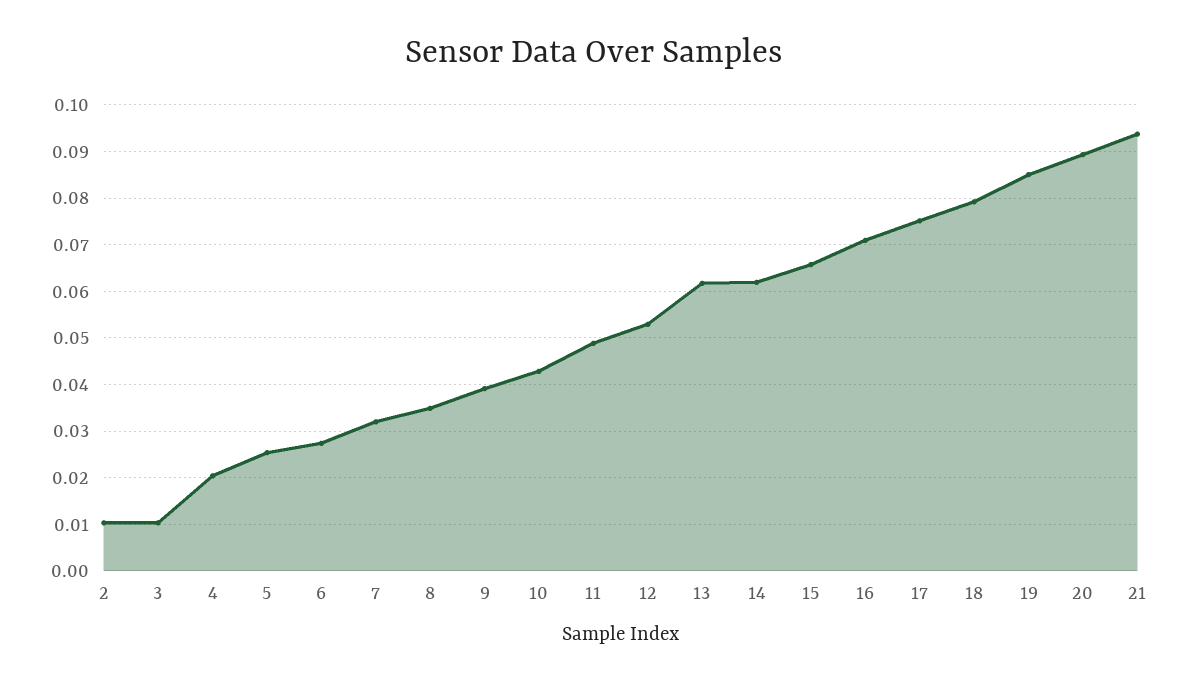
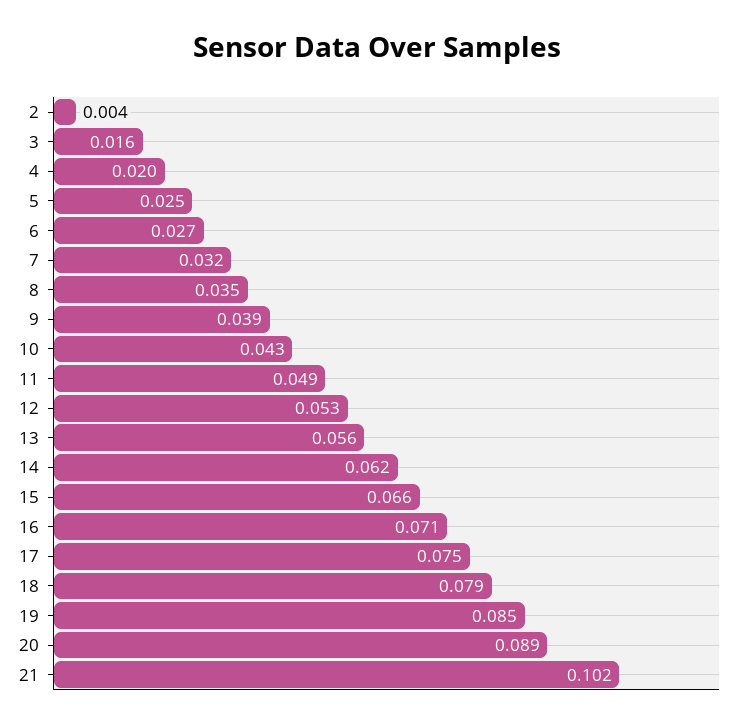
  {
-   "2": 0.01,
+   "2": 0.004,
-   "3": 0.01,
+   "3": 0.016,
    "4": 0.02,
    "5": 0.025,
    "6": 0.027,
    "7": 0.032,
    "8": 0.035,
    "9": 0.039,
    "10": 0.043,
    "11": 0.049,
    "12": 0.053,
-   "13": 0.062,
+   "13": 0.056,
    "14": 0.062,
    "15": 0.066,
    "16": 0.071,
    "17": 0.075,
    "18": 0.079,
    "19": 0.085,
    "20": 0.089,
-   "21": 0.094
+   "21": 0.102
  }

